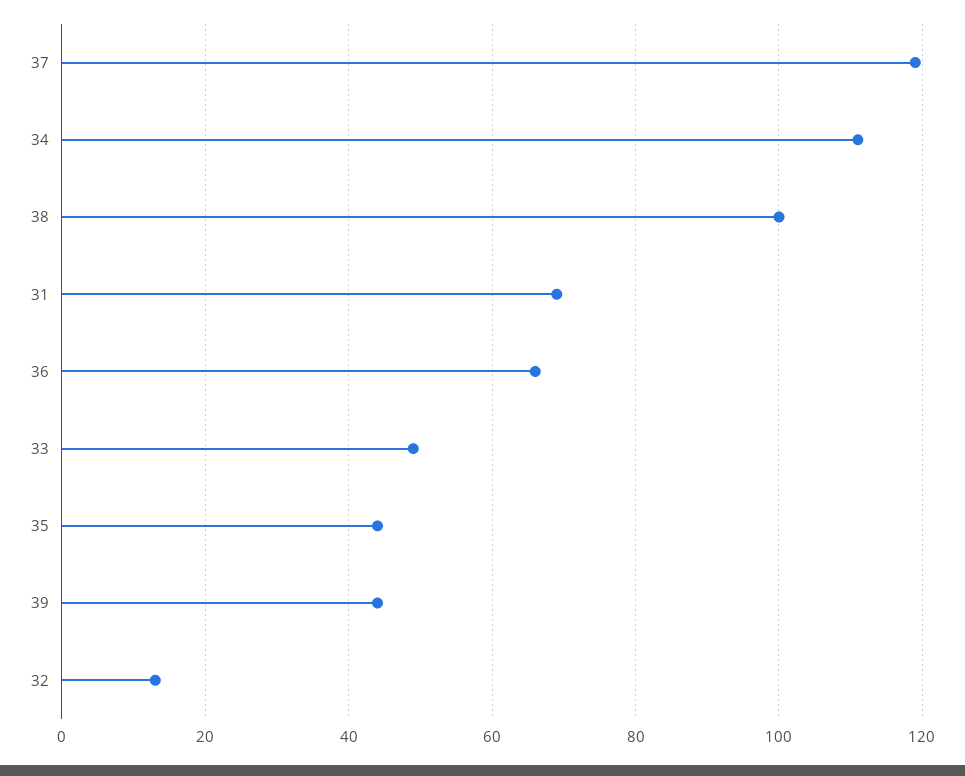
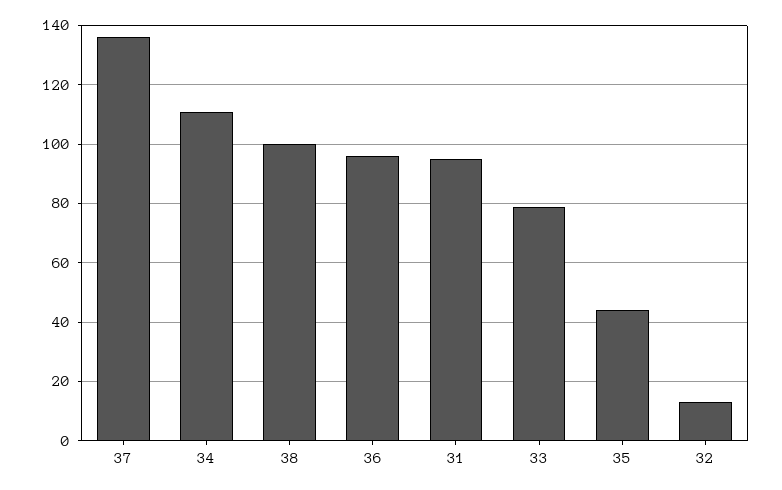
  {
-   "37": 120,
+   "37": 135,
    "34": 110,
    "38": 100,
-   "31": 70,
+   "31": 95,
-   "36": 65,
+   "36": 95,
-   "33": 50,
+   "33": 80,
    "35": 45,
-   "39": 45,
    "32": 15
  }

